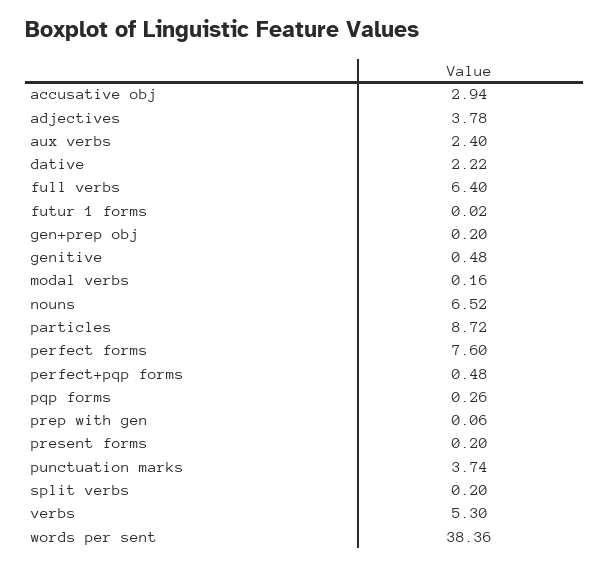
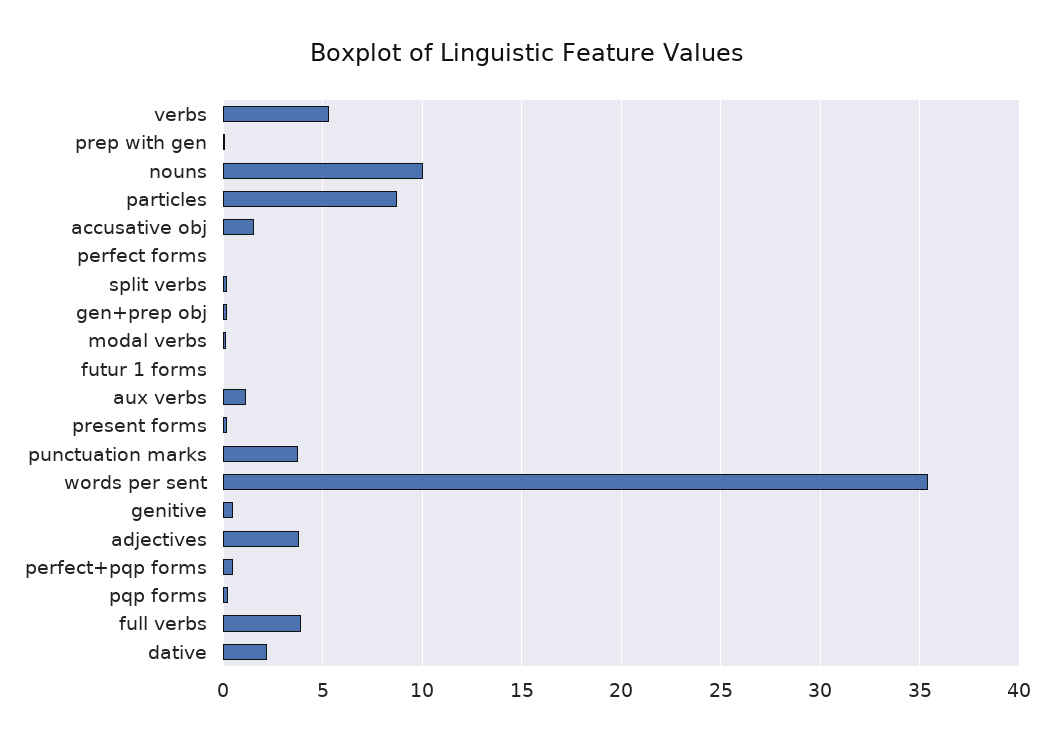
  {
-   "accusative obj": 2.94,
+   "accusative obj": 1.5,
    "adjectives": 3.78,
-   "aux verbs": 2.4,
+   "aux verbs": 1,
    "dative": 2.22,
-   "full verbs": 6.4,
+   "full verbs": 4,
    "futur 1 forms": 0.02,
    "gen+prep obj": 0.2,
    "genitive": 0.48,
    "modal verbs": 0.16,
-   "nouns": 6.52,
+   "nouns": 10,
    "particles": 8.72,
-   "perfect forms": 7.6,
+   "perfect forms": 0,
    "perfect+pqp forms": 0.48,
    "pqp forms": 0.26,
    "prep with gen": 0.06,
    "present forms": 0.2,
    "punctuation marks": 3.74,
    "split verbs": 0.2,
    "verbs": 5.3,
-   "words per sent": 38.36
+   "words per sent": 35.5
  }

